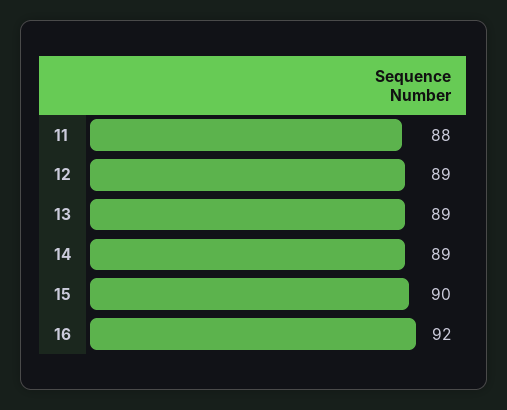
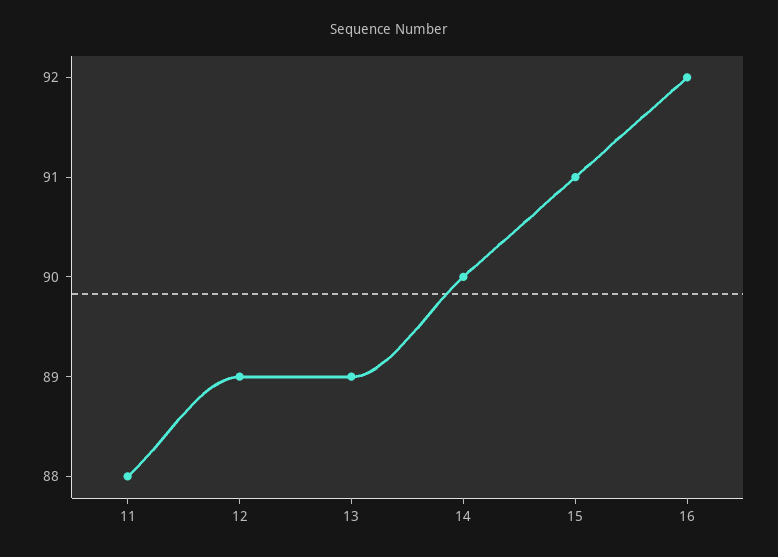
  {
    "11": 88,
    "12": 89,
    "13": 89,
-   "14": 89,
+   "14": 90,
-   "15": 90,
+   "15": 91,
    "16": 92
  }

